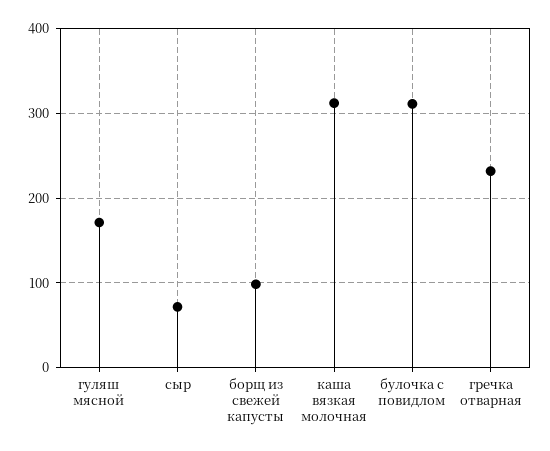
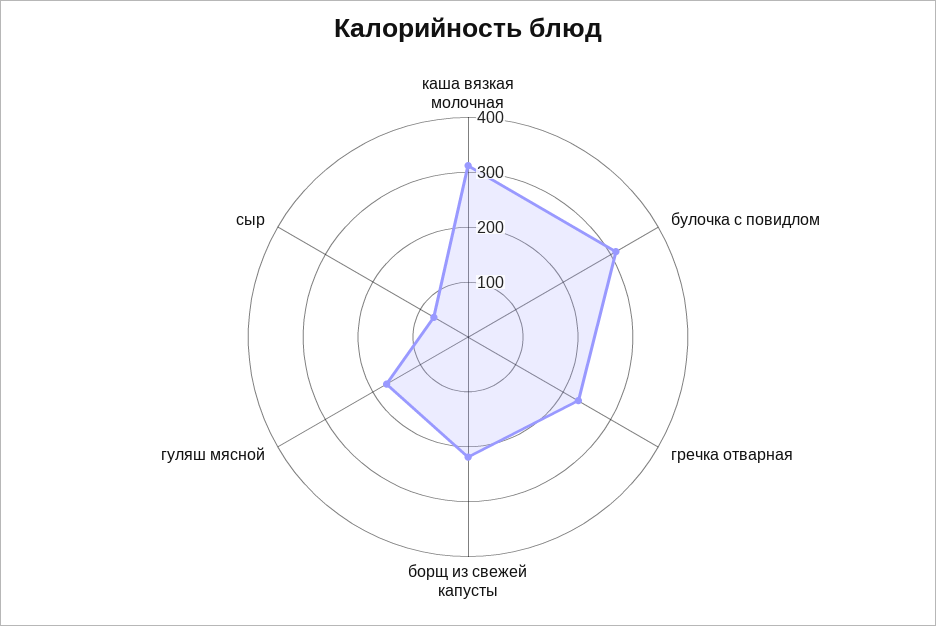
  {
    "гуляш мясной": 170,
    "сыр": 70,
-   "борщ из свежей капусты": 100,
+   "борщ из свежей капусты": 220,
    "каша вязкая молочная": 310,
    "булочка с повидлом": 310,
    "гречка отварная": 230
  }

